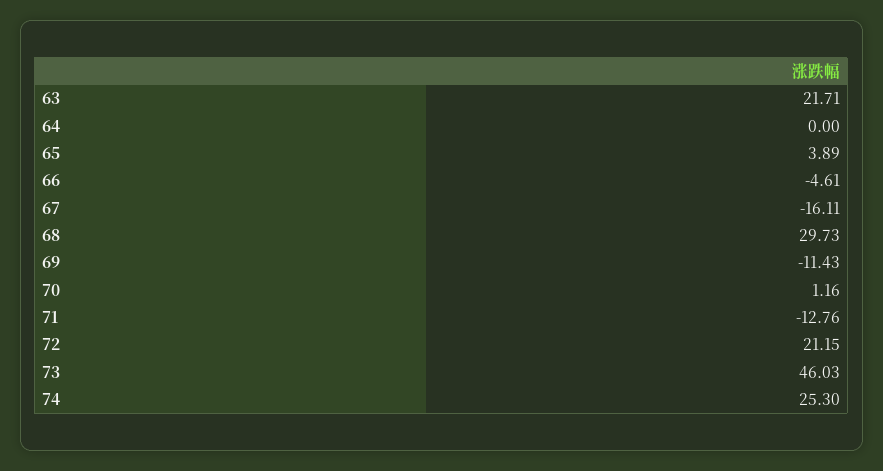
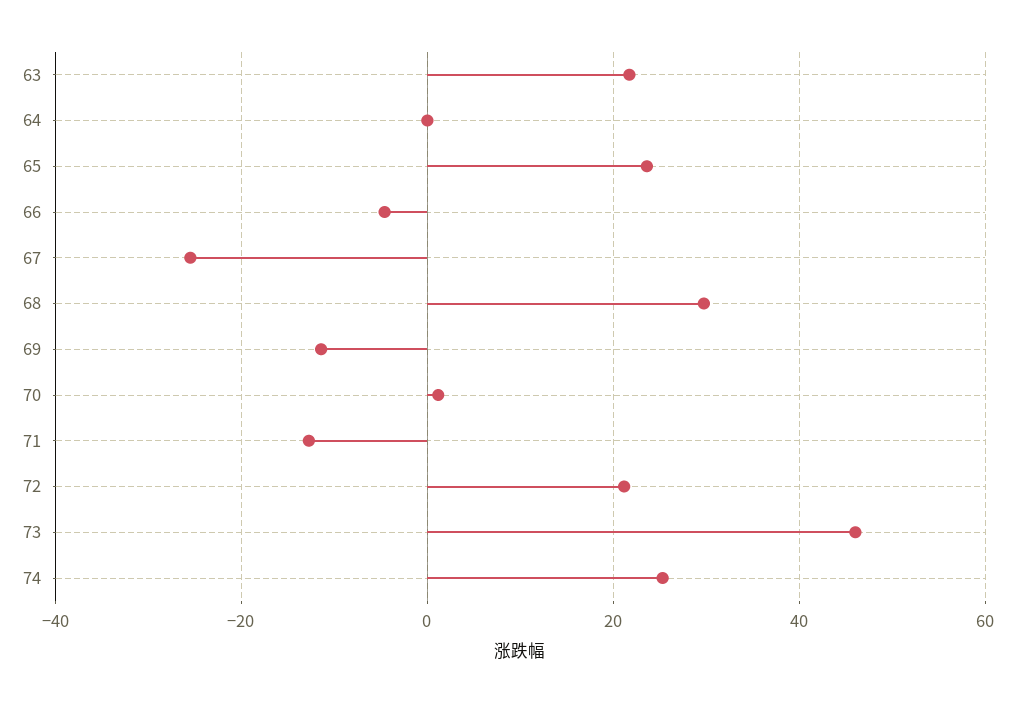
  {
    "63": 21.71,
    "64": 0,
-   "65": 3.89,
+   "65": 24,
    "66": -4.61,
-   "67": -16.11,
+   "67": -26,
    "68": 29.73,
    "69": -11.43,
    "70": 1.16,
    "71": -12.76,
    "72": 21.15,
    "73": 46.03,
    "74": 25.3
  }

